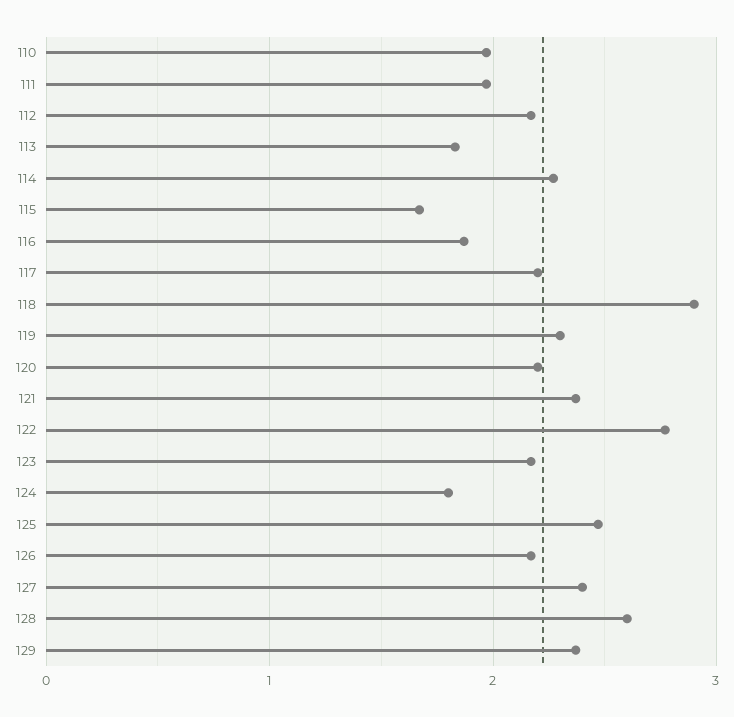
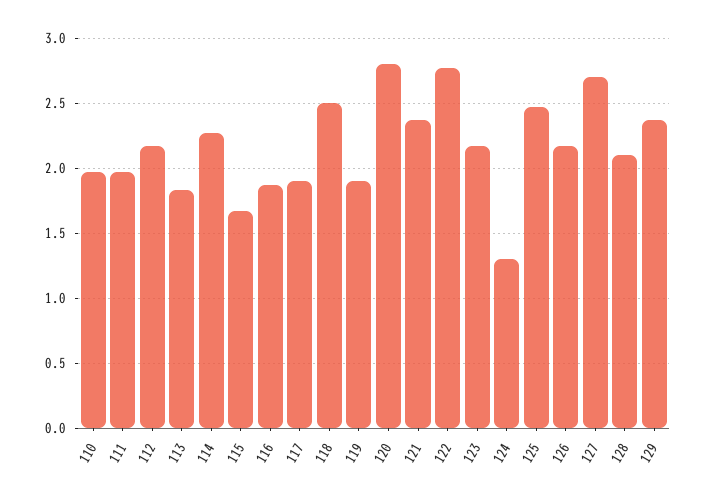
  {
    "110": 1.95,
    "111": 1.95,
    "112": 2.15,
    "113": 1.85,
    "114": 2.25,
    "115": 1.65,
    "116": 1.85,
-   "117": 2.2,
+   "117": 1.9,
-   "118": 2.9,
+   "118": 2.5,
-   "119": 2.3,
+   "119": 1.9,
-   "120": 2.2,
+   "120": 2.8,
    "121": 2.35,
    "122": 2.75,
    "123": 2.15,
-   "124": 1.8,
+   "124": 1.3,
    "125": 2.45,
    "126": 2.15,
-   "127": 2.4,
+   "127": 2.7,
-   "128": 2.6,
+   "128": 2.1,
    "129": 2.35
  }

